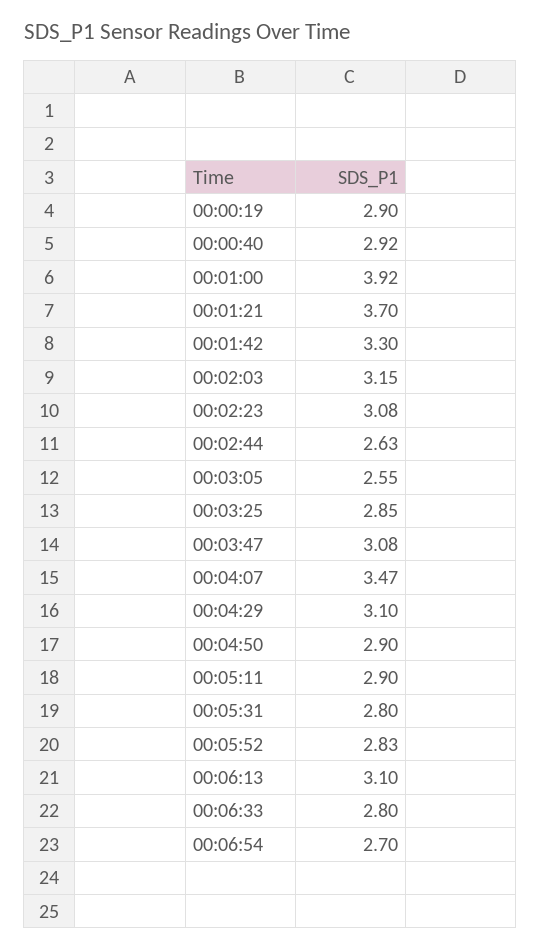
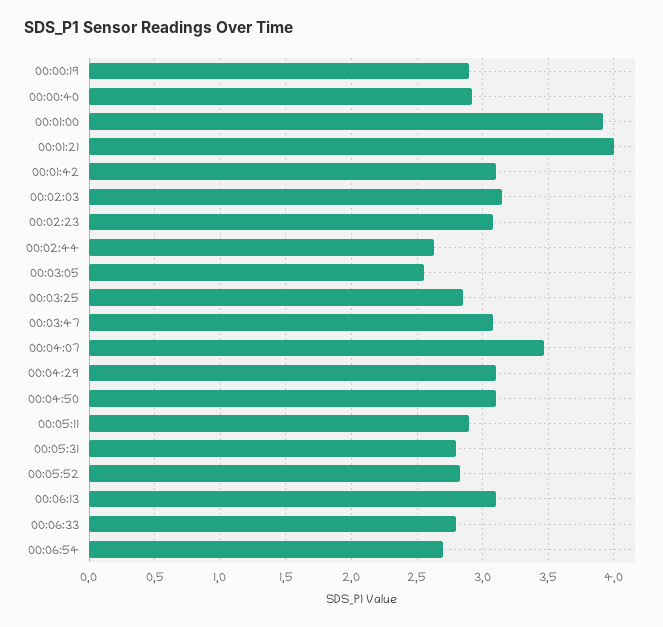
  {
    "00:00:19": 2.9,
    "00:00:40": 2.92,
    "00:01:00": 3.92,
-   "00:01:21": 3.7,
+   "00:01:21": 4,
-   "00:01:42": 3.3,
+   "00:01:42": 3.1,
    "00:02:03": 3.15,
    "00:02:23": 3.08,
    "00:02:44": 2.63,
    "00:03:05": 2.55,
    "00:03:25": 2.85,
    "00:03:47": 3.08,
    "00:04:07": 3.47,
    "00:04:29": 3.1,
-   "00:04:50": 2.9,
+   "00:04:50": 3.1,
    "00:05:11": 2.9,
    "00:05:31": 2.8,
    "00:05:52": 2.83,
    "00:06:13": 3.1,
    "00:06:33": 2.8,
    "00:06:54": 2.7
  }

